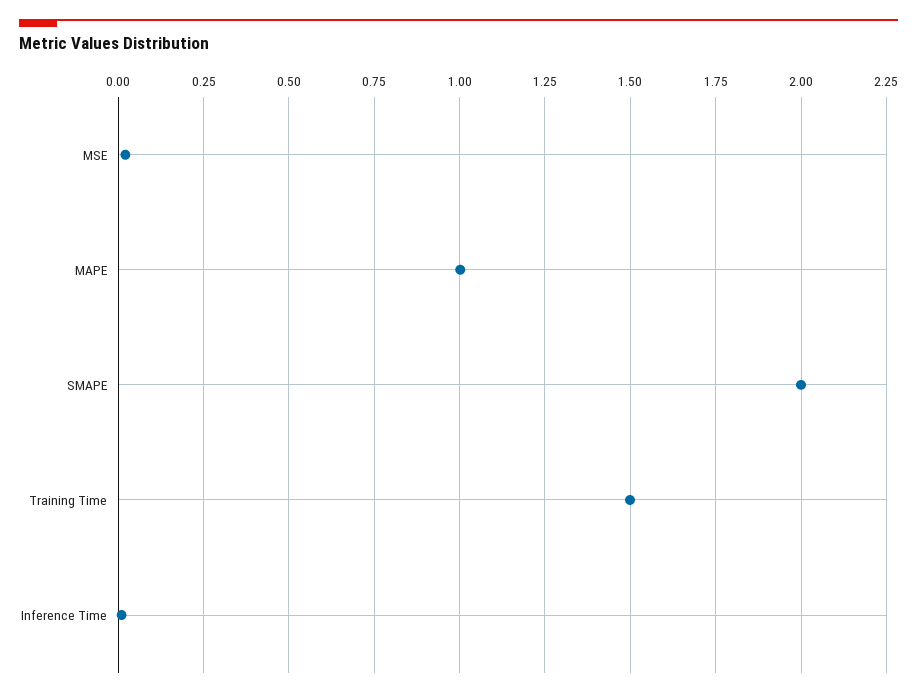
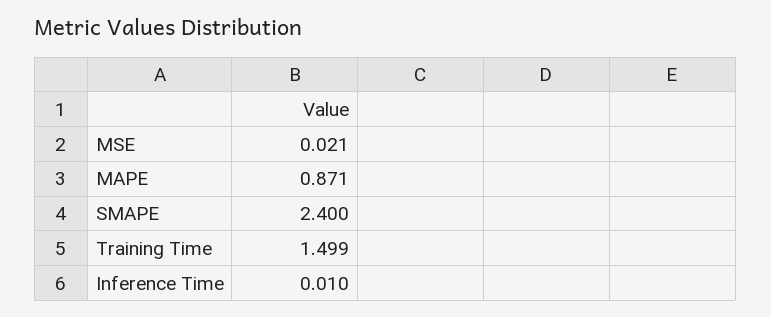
  {
    "MSE": 0.021,
-   "MAPE": 1,
+   "MAPE": 0.871,
-   "SMAPE": 2,
+   "SMAPE": 2.4,
    "Training Time": 1.499,
    "Inference Time": 0.01
  }

